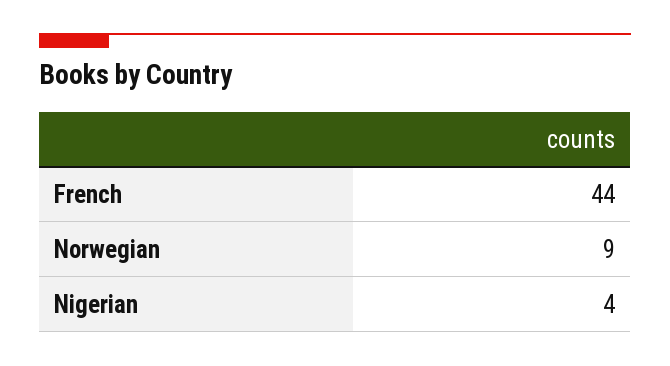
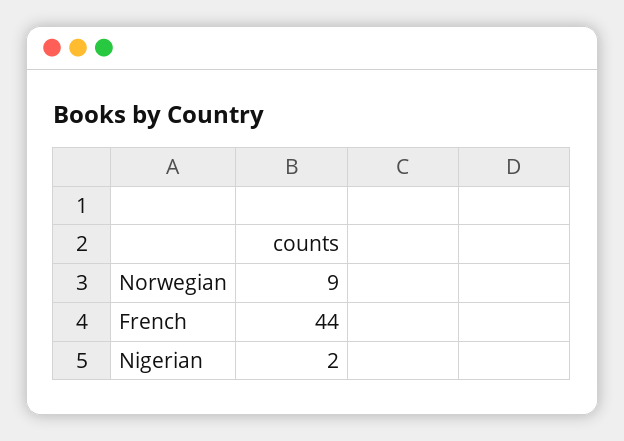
  {
    "French": 44,
    "Norwegian": 9,
-   "Nigerian": 4
+   "Nigerian": 2
  }

